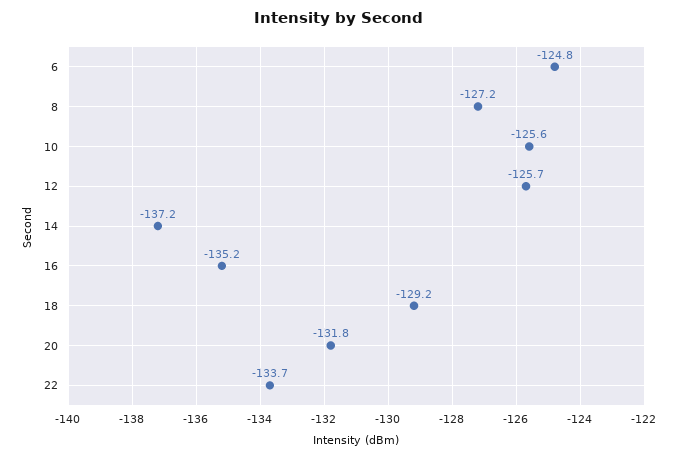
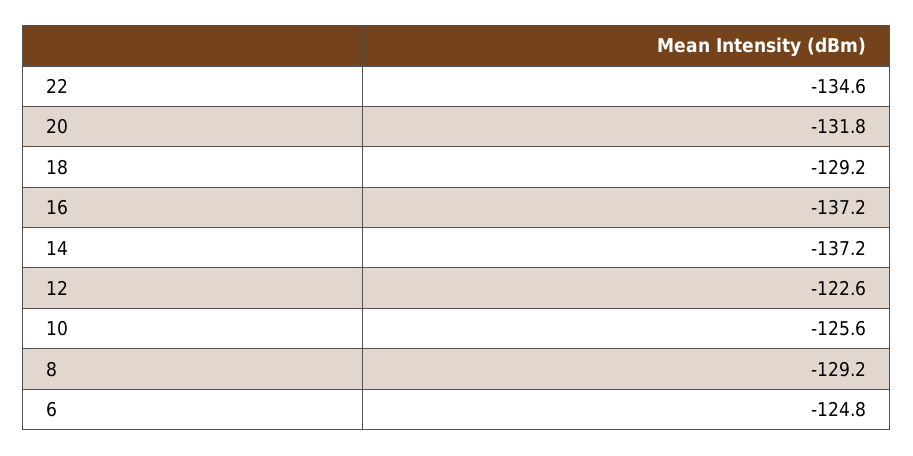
  {
    "6": -124.8,
-   "8": -127.2,
+   "8": -129.2,
    "10": -125.6,
-   "12": -125.7,
+   "12": -122.6,
    "14": -137.2,
-   "16": -135.2,
+   "16": -137.2,
    "18": -129.2,
    "20": -131.8,
-   "22": -133.7
+   "22": -134.6
  }

